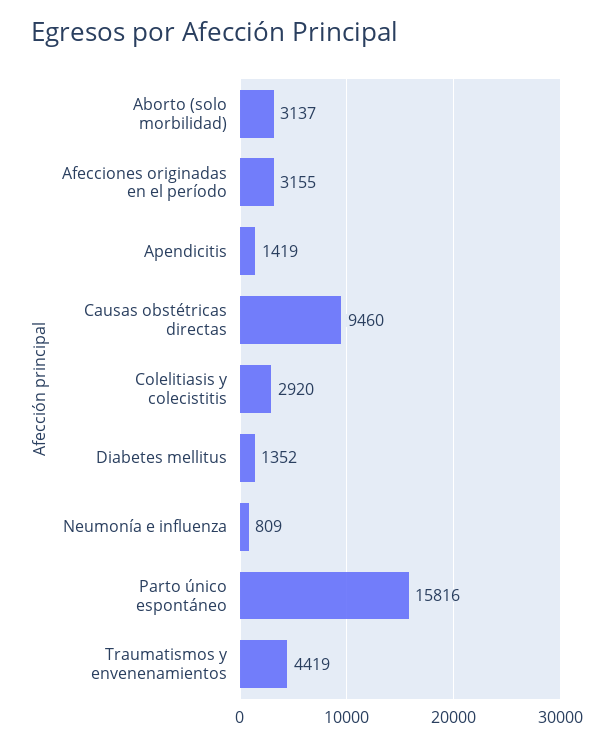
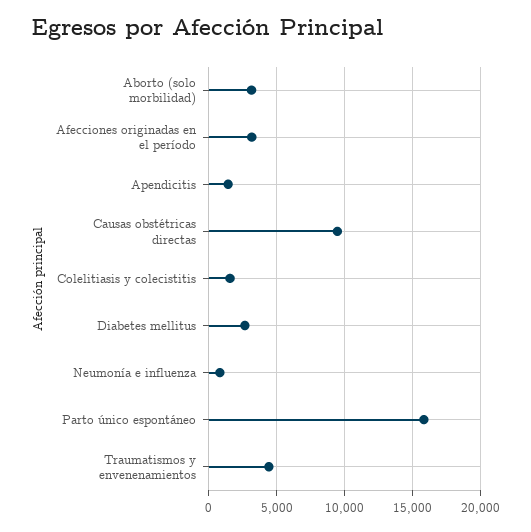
  {
    "Aborto (solo morbilidad)": 3137,
    "Afecciones originadas en el período": 3155,
    "Apendicitis": 1419,
    "Causas obstétricas directas": 9460,
-   "Colelitiasis y colecistitis": 2920,
+   "Colelitiasis y colecistitis": 1500,
-   "Diabetes mellitus": 1352,
+   "Diabetes mellitus": 2500,
    "Neumonía e influenza": 809,
    "Parto único espontáneo": 15816,
    "Traumatismos y envenenamientos": 4419
  }

